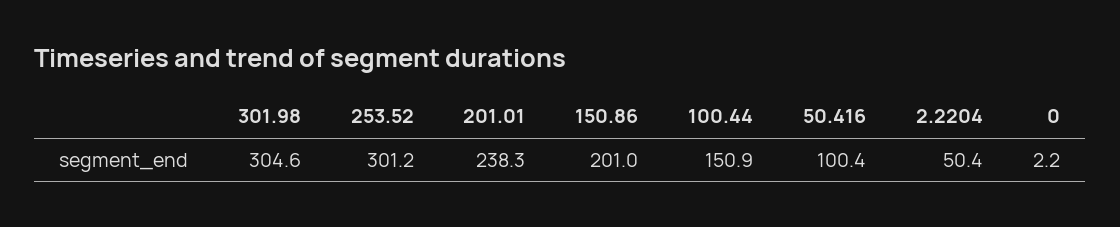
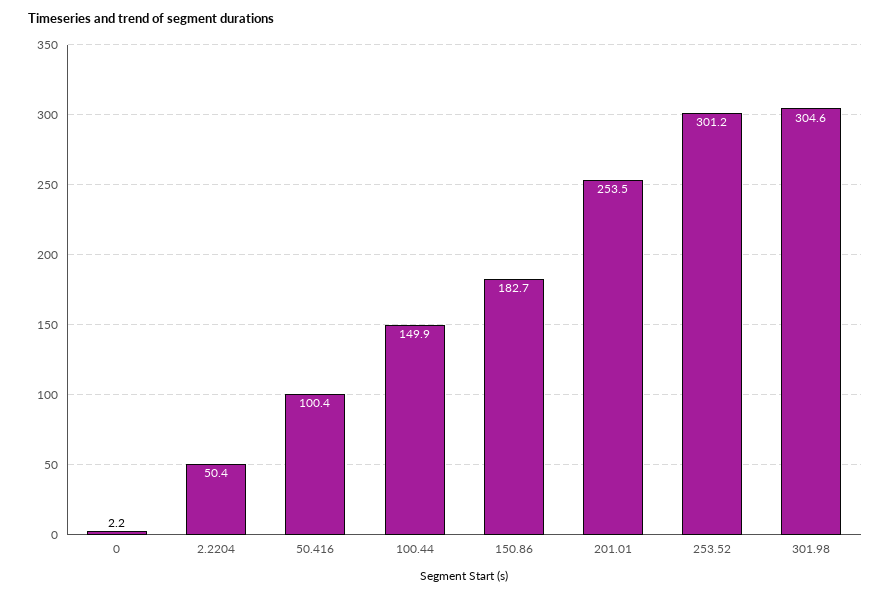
  {
    "301.98": 304.6,
    "253.52": 301.2,
-   "201.01": 238.3,
+   "201.01": 253.5,
-   "150.86": 201,
+   "150.86": 182.7,
-   "100.44": 150.9,
+   "100.44": 149.9,
    "50.416": 100.4,
    "2.2204": 50.4,
    "0": 2.2
  }

